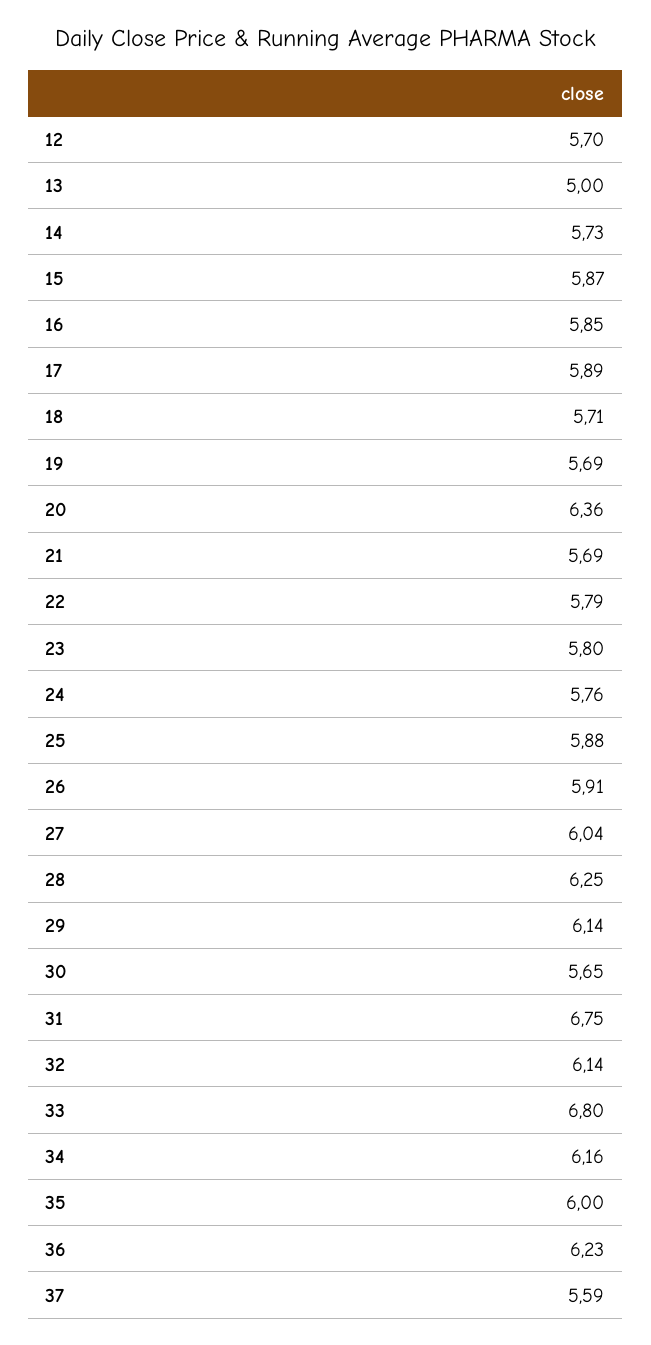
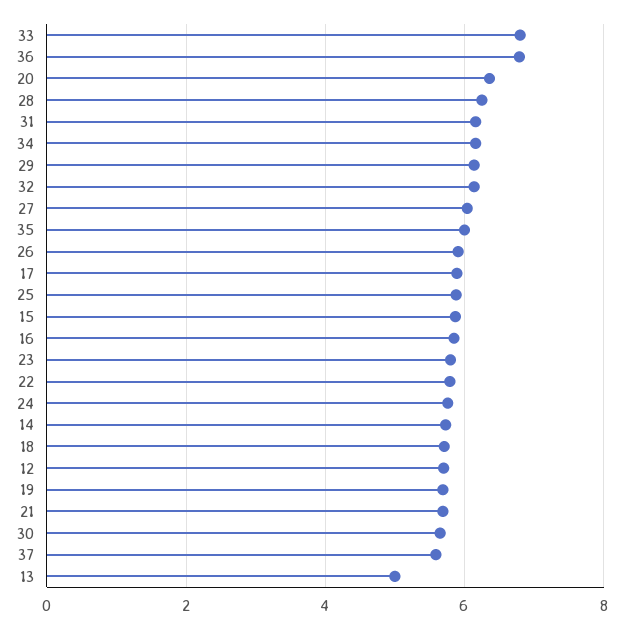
  {
    "12": 5.7,
    "13": 5,
    "14": 5.73,
    "15": 5.87,
    "16": 5.85,
    "17": 5.89,
    "18": 5.71,
    "19": 5.69,
    "20": 6.36,
    "21": 5.69,
    "22": 5.79,
    "23": 5.8,
    "24": 5.76,
    "25": 5.88,
    "26": 5.91,
    "27": 6.04,
    "28": 6.25,
    "29": 6.14,
    "30": 5.65,
-   "31": 6.75,
+   "31": 6.2,
    "32": 6.14,
    "33": 6.8,
    "34": 6.16,
    "35": 6,
-   "36": 6.23,
+   "36": 6.8,
    "37": 5.59
  }

